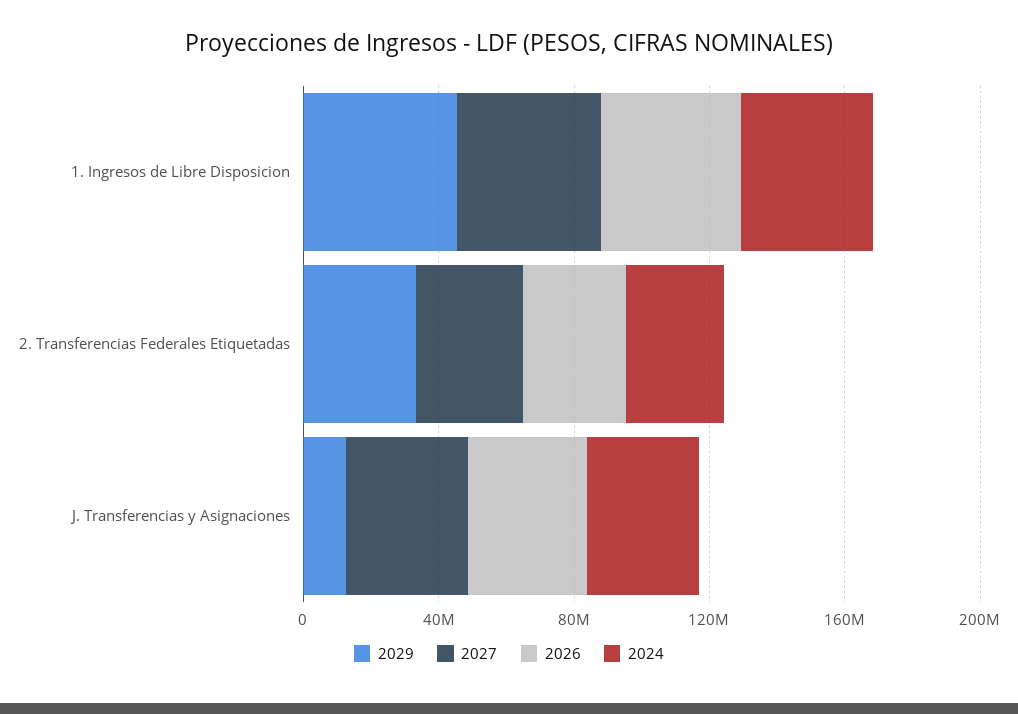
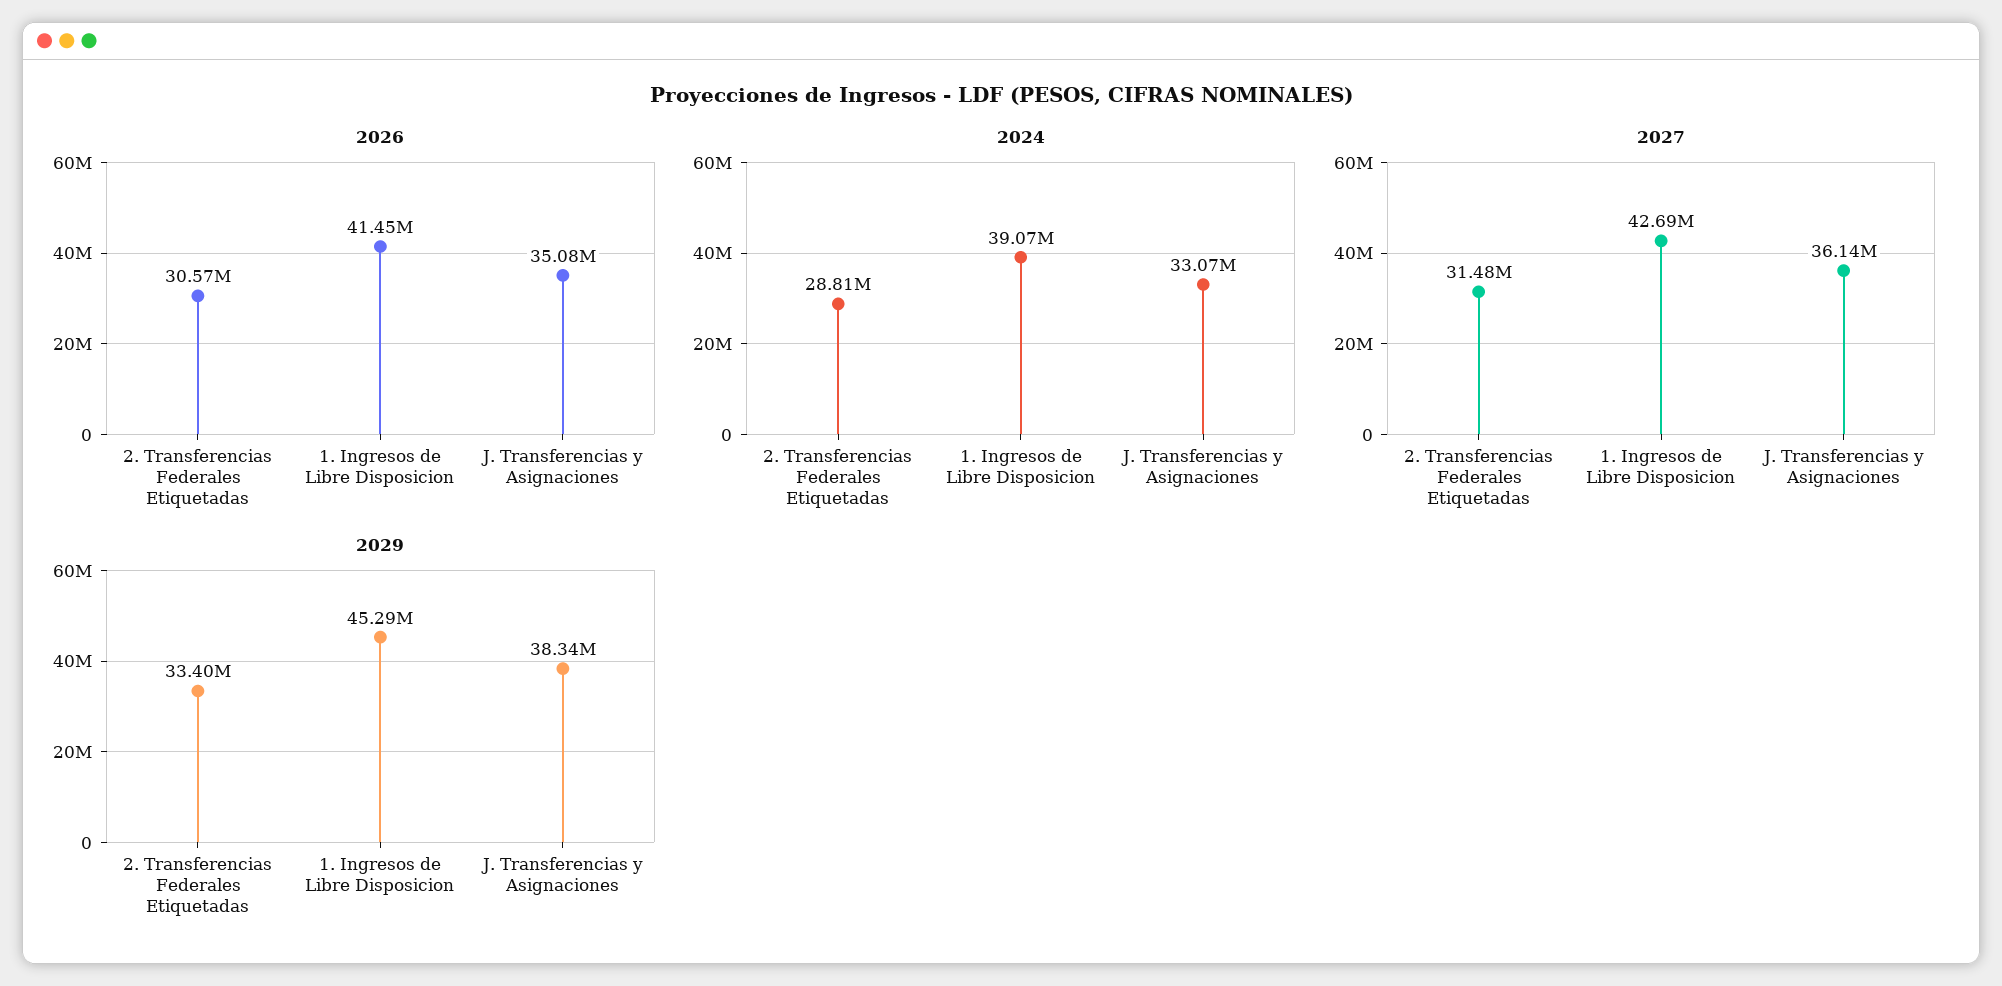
  {
    "2029": {
      "1. Ingresos de Libre Disposicion": 45290000,
      "2. Transferencias Federales Etiquetadas": 33400000,
-     "J. Transferencias y Asignaciones": 10000000
+     "J. Transferencias y Asignaciones": 38340000
    },
    "2027": {
      "1. Ingresos de Libre Disposicion": 42690000,
      "2. Transferencias Federales Etiquetadas": 31480000,
      "J. Transferencias y Asignaciones": 36140000
    },
    "2026": {
      "1. Ingresos de Libre Disposicion": 41450000,
      "2. Transferencias Federales Etiquetadas": 30570000,
      "J. Transferencias y Asignaciones": 35080000
    },
    "2024": {
      "1. Ingresos de Libre Disposicion": 39070000,
      "2. Transferencias Federales Etiquetadas": 28810000,
      "J. Transferencias y Asignaciones": 33070000
    }
  }

